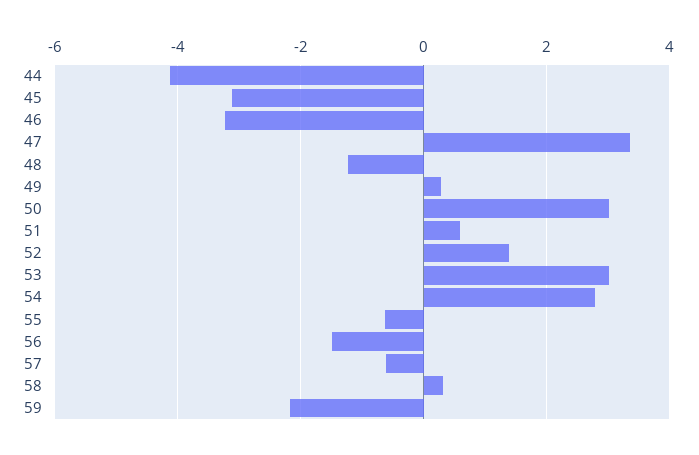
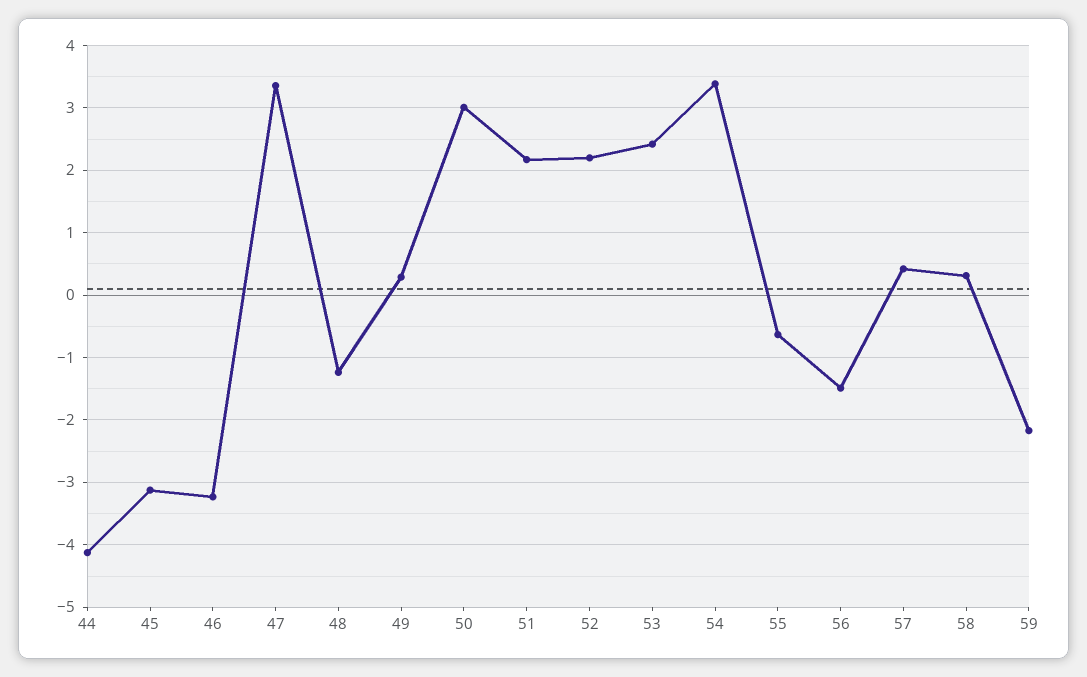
  {
    "44": -4.1,
    "45": -3.1,
    "46": -3.2,
    "47": 3.4,
    "48": -1.2,
    "49": 0.3,
    "50": 3,
-   "51": 0.6,
+   "51": 2.2,
-   "52": 1.4,
+   "52": 2.2,
-   "53": 3,
+   "53": 2.4,
-   "54": 2.8,
+   "54": 3.4,
    "55": -0.6,
    "56": -1.5,
-   "57": -0.6,
+   "57": 0.4,
    "58": 0.3,
    "59": -2.2
  }

